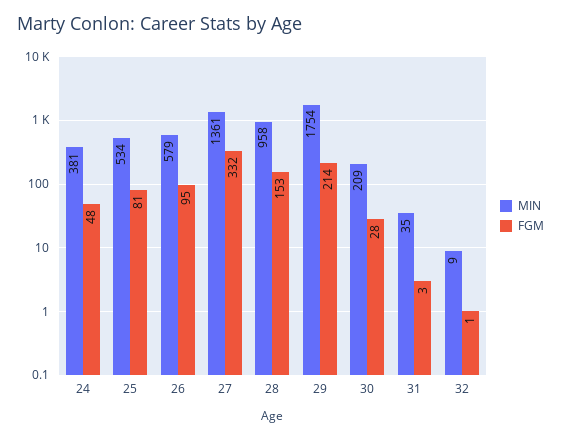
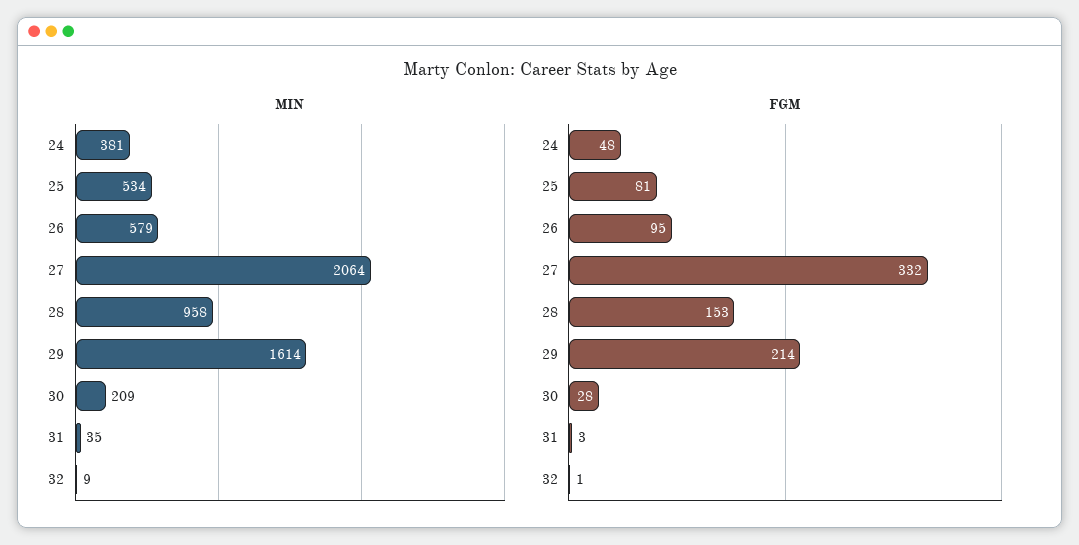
  {
    "MIN": {
      "24": 381,
      "25": 534,
      "26": 579,
-     "27": 1361,
+     "27": 2064,
      "28": 958,
-     "29": 1754,
+     "29": 1614,
      "30": 209,
      "31": 35,
      "32": 9
    },
    "FGM": {
      "24": 48,
      "25": 81,
      "26": 95,
      "27": 332,
      "28": 153,
      "29": 214,
      "30": 28,
      "31": 3,
      "32": 1
    }
  }

